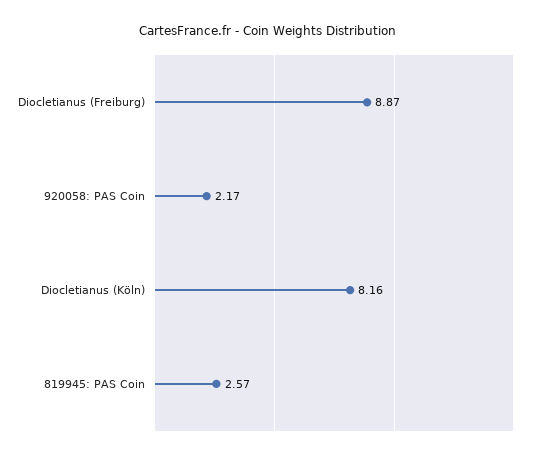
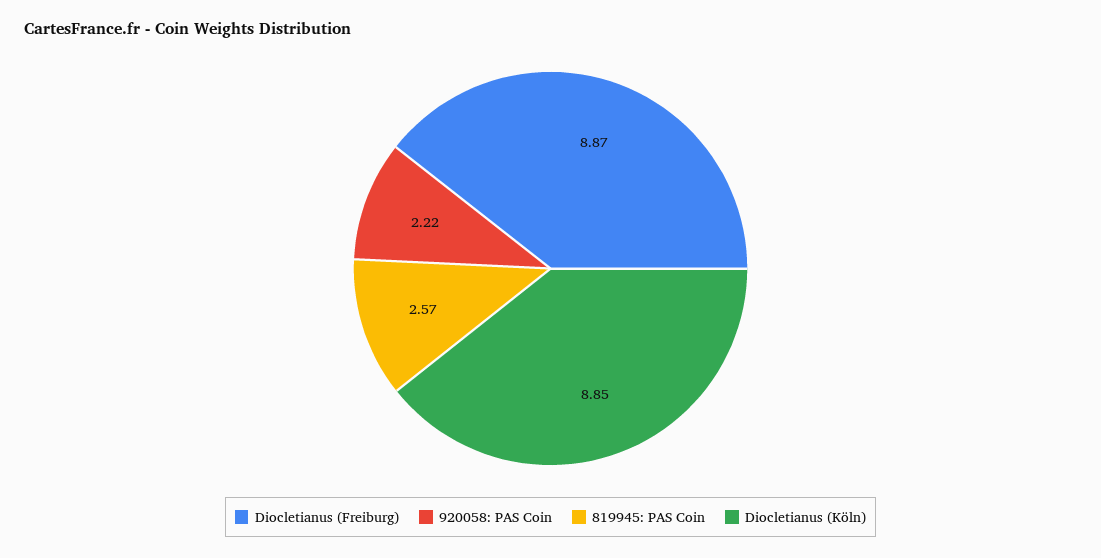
  {
    "Diocletianus (Freiburg)": 8.87,
-   "920058: PAS Coin": 2.17,
+   "920058: PAS Coin": 2.22,
-   "Diocletianus (Köln)": 8.16,
+   "Diocletianus (Köln)": 8.85,
    "819945: PAS Coin": 2.57
  }

